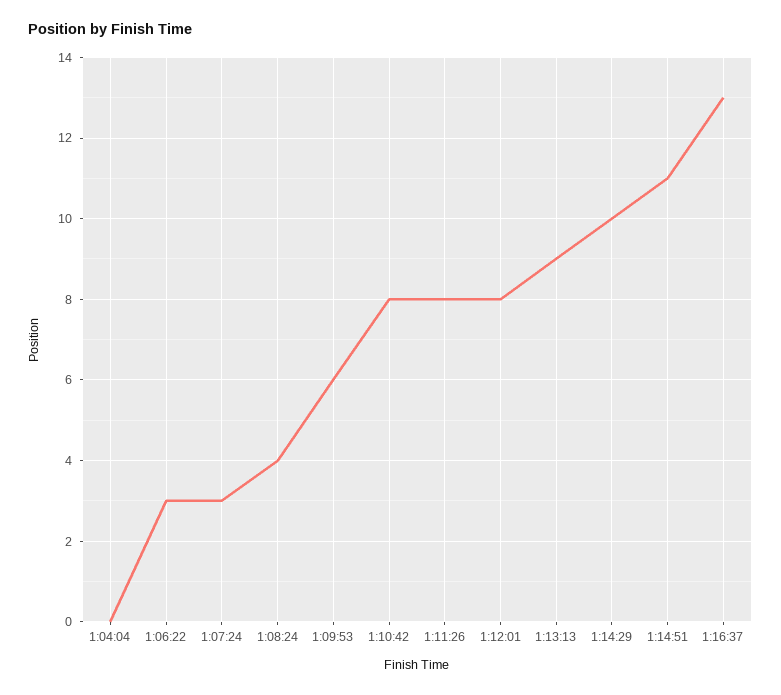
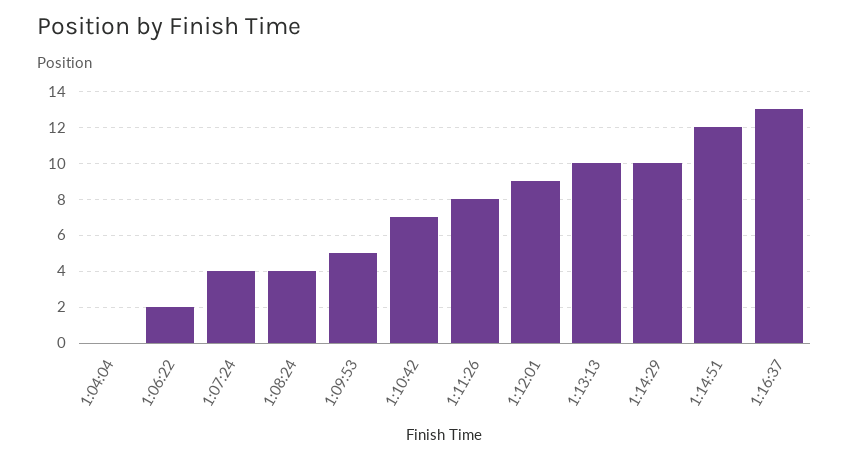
  {
    "1:04:04": 0,
-   "1:06:22": 3,
+   "1:06:22": 2,
-   "1:07:24": 3,
+   "1:07:24": 4,
    "1:08:24": 4,
-   "1:09:53": 6,
+   "1:09:53": 5,
-   "1:10:42": 8,
+   "1:10:42": 7,
    "1:11:26": 8,
-   "1:12:01": 8,
+   "1:12:01": 9,
-   "1:13:13": 9,
+   "1:13:13": 10,
    "1:14:29": 10,
-   "1:14:51": 11,
+   "1:14:51": 12,
    "1:16:37": 13
  }

